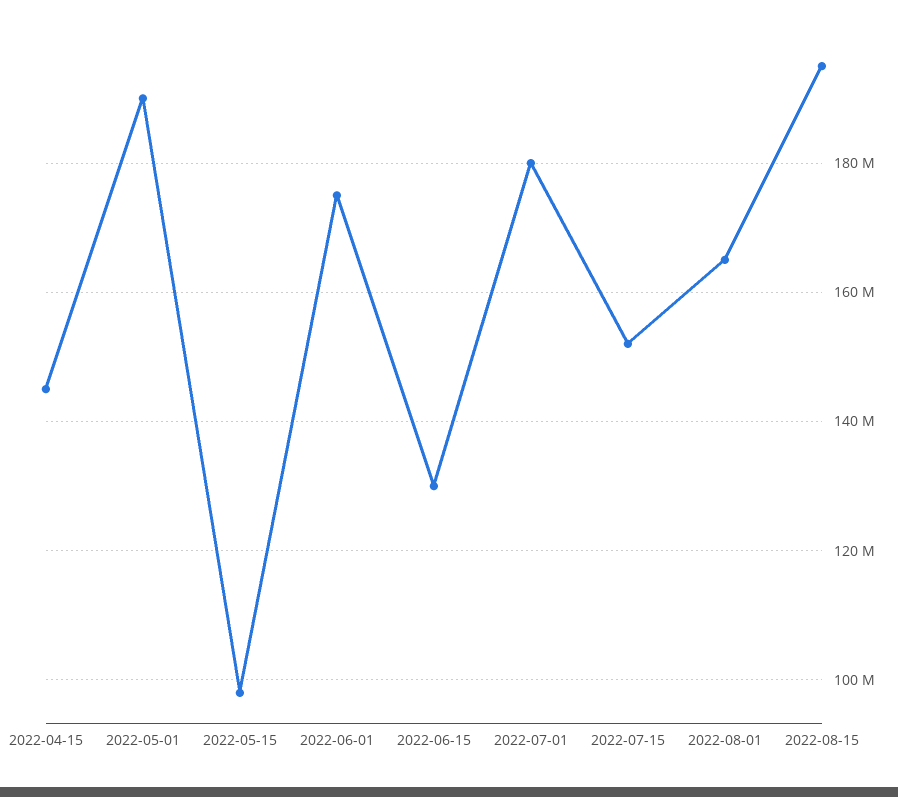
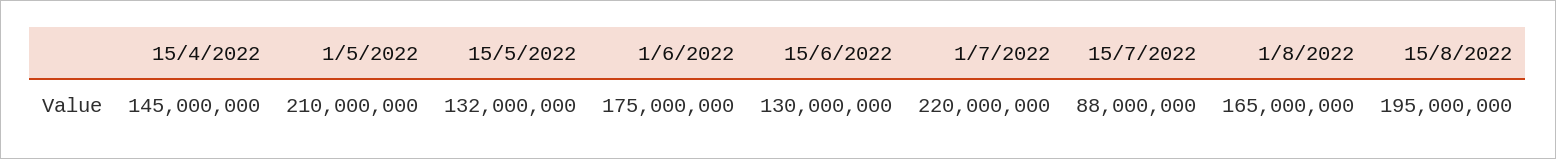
  {
    "2022-04-15": 145000000,
-   "2022-05-01": 190000000,
+   "2022-05-01": 210000000,
-   "2022-05-15": 98000000,
+   "2022-05-15": 132000000,
    "2022-06-01": 175000000,
    "2022-06-15": 130000000,
-   "2022-07-01": 180000000,
+   "2022-07-01": 220000000,
-   "2022-07-15": 152000000,
+   "2022-07-15": 88000000,
    "2022-08-01": 165000000,
    "2022-08-15": 195000000
  }

